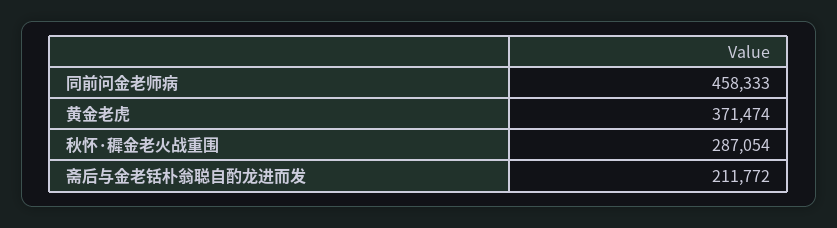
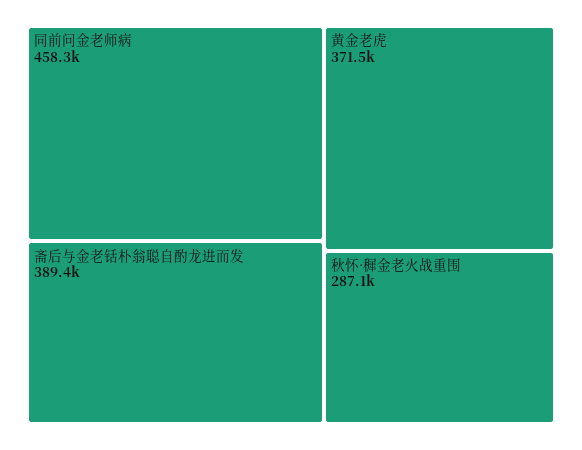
  {
    "同前问金老师病": 458333,
    "黄金老虎": 371474,
    "秋怀·穉金老火战重围": 287054,
-   "斋后与金老铦朴翁聪自酌龙进而发": 211772
+   "斋后与金老铦朴翁聪自酌龙进而发": 389400
  }

